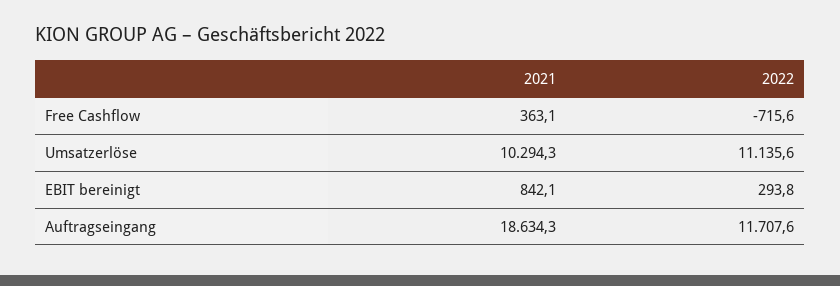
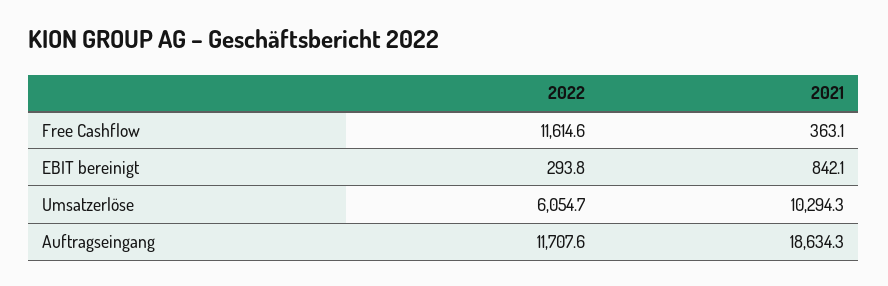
  {
    "2021": {
      "Free Cashflow": 363.1,
      "Umsatzerlöse": 10294.3,
      "EBIT bereinigt": 842.1,
      "Auftragseingang": 18634.3
    },
    "2022": {
-     "Free Cashflow": -715.6,
+     "Free Cashflow": 11614.6,
-     "Umsatzerlöse": 11135.6,
+     "Umsatzerlöse": 6054.7,
      "EBIT bereinigt": 293.8,
      "Auftragseingang": 11707.6
    }
  }

